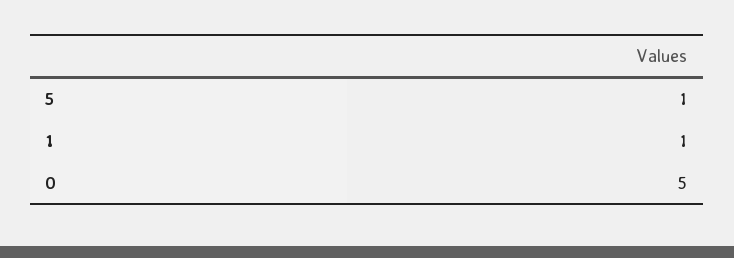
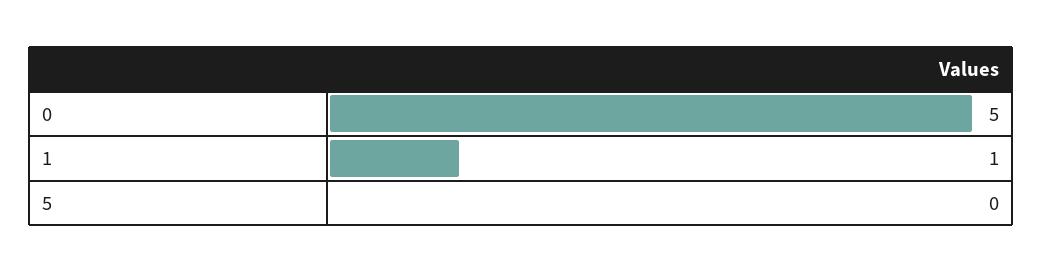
  {
-   "5": 1,
+   "5": 0,
    "1": 1,
    "0": 5
  }

